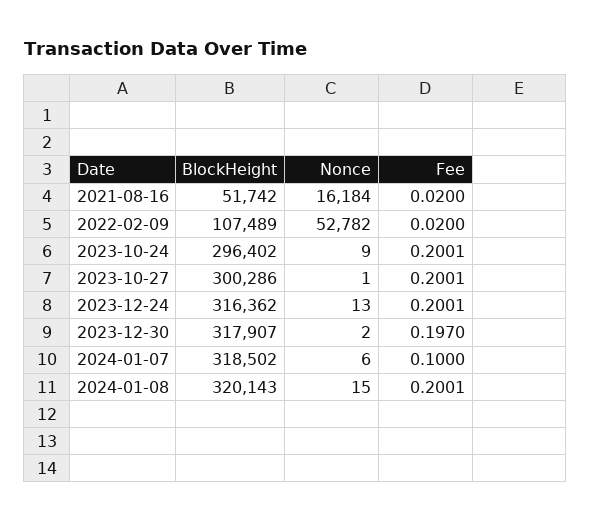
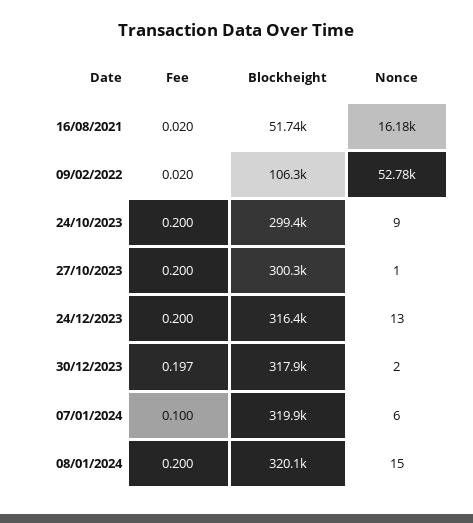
  {
    "BlockHeight": {
      "2021-08-16": 51742,
-     "2022-02-09": 107489,
+     "2022-02-09": 106300,
-     "2023-10-24": 296402,
+     "2023-10-24": 299400,
      "2023-10-27": 300286,
      "2023-12-24": 316362,
      "2023-12-30": 317907,
-     "2024-01-07": 318502,
+     "2024-01-07": 319900,
      "2024-01-08": 320143
    },
    "Nonce": {
      "2021-08-16": 16184,
      "2022-02-09": 52782,
      "2023-10-24": 9,
      "2023-10-27": 1,
      "2023-12-24": 13,
      "2023-12-30": 2,
      "2024-01-07": 6,
      "2024-01-08": 15
    },
    "Fee": {
      "2021-08-16": 0.02,
      "2022-02-09": 0.02,
      "2023-10-24": 0.2001,
      "2023-10-27": 0.2001,
      "2023-12-24": 0.2001,
      "2023-12-30": 0.197,
      "2024-01-07": 0.1,
      "2024-01-08": 0.2001
    }
  }

